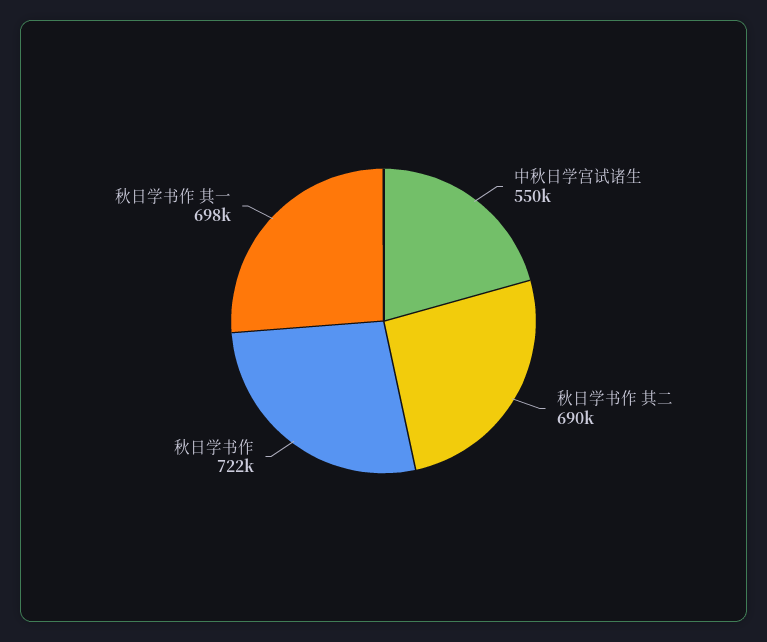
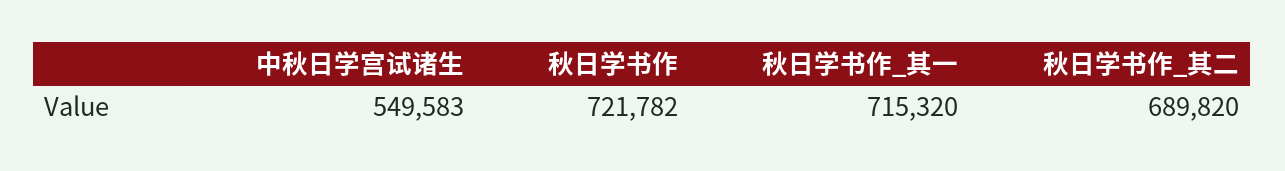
  {
    "中秋日学宫试诸生": 549583,
    "秋日学书作 其二": 689820,
    "秋日学书作": 721782,
-   "秋日学书作 其一": 698000
+   "秋日学书作 其一": 715320
  }

